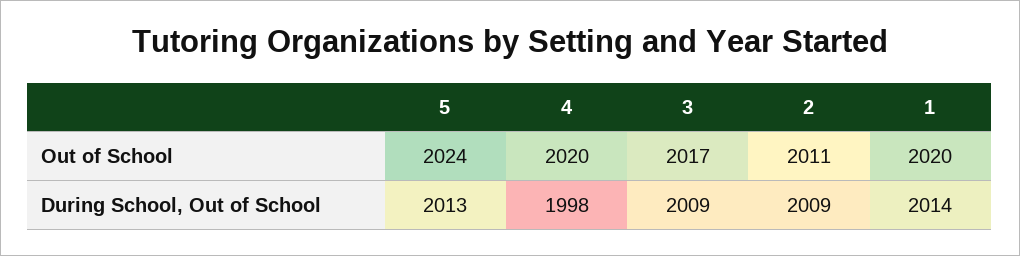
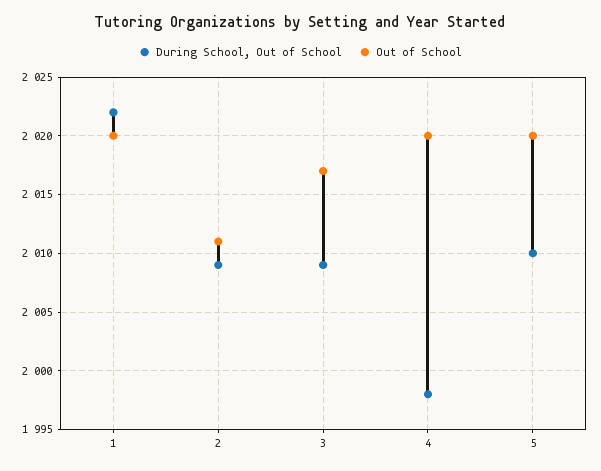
  {
    "Out of School": {
-     "5": 2024,
+     "5": 2020,
      "4": 2020,
      "3": 2017,
      "2": 2011,
      "1": 2020
    },
    "During School, Out of School": {
-     "5": 2013,
+     "5": 2010,
      "4": 1998,
      "3": 2009,
      "2": 2009,
-     "1": 2014
+     "1": 2022
    }
  }

